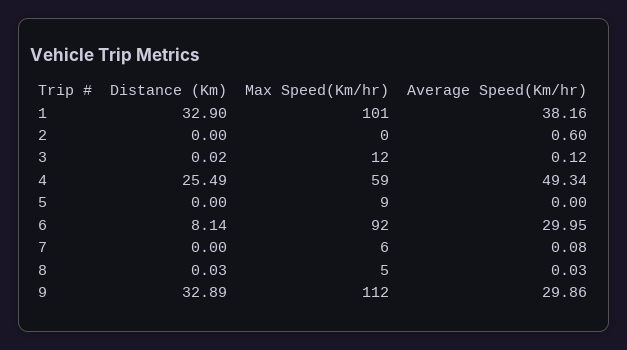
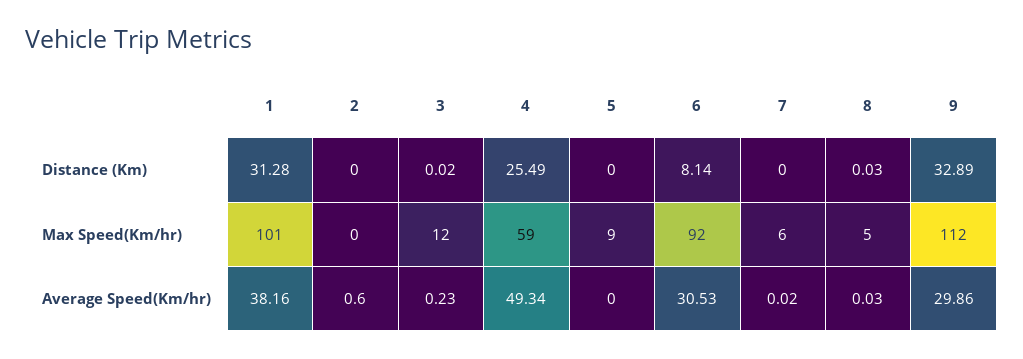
  {
    "Distance (Km)": {
-     "1": 32.9,
+     "1": 31.28,
      "2": 0,
      "3": 0.02,
      "4": 25.49,
      "5": 0,
      "6": 8.14,
      "7": 0,
      "8": 0.03,
      "9": 32.89
    },
    "Max Speed(Km/hr)": {
      "1": 101,
      "2": 0,
      "3": 12,
      "4": 59,
      "5": 9,
      "6": 92,
      "7": 6,
      "8": 5,
      "9": 112
    },
    "Average Speed(Km/hr)": {
      "1": 38.16,
      "2": 0.6,
-     "3": 0.12,
+     "3": 0.23,
      "4": 49.34,
      "5": 0,
-     "6": 29.95,
+     "6": 30.53,
-     "7": 0.08,
+     "7": 0.02,
      "8": 0.03,
      "9": 29.86
    }
  }

